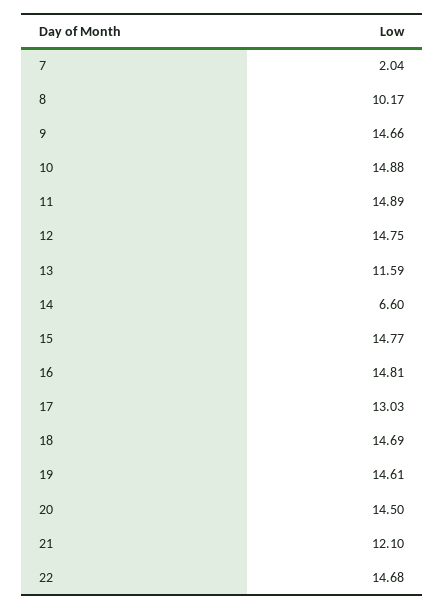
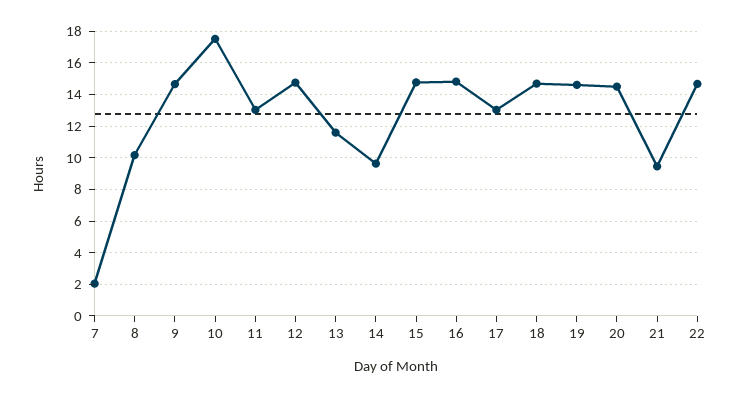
  {
    "7": 2.04,
    "8": 10.17,
    "9": 14.66,
-   "10": 14.88,
+   "10": 17.5,
-   "11": 14.89,
+   "11": 13,
    "12": 14.75,
    "13": 11.59,
-   "14": 6.6,
+   "14": 9.5,
    "15": 14.77,
    "16": 14.81,
    "17": 13.03,
    "18": 14.69,
    "19": 14.61,
    "20": 14.5,
-   "21": 12.1,
+   "21": 9.5,
    "22": 14.68
  }

